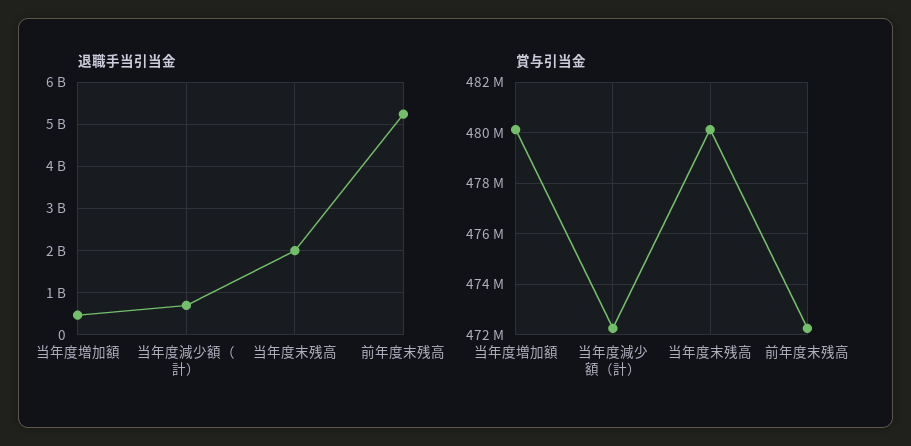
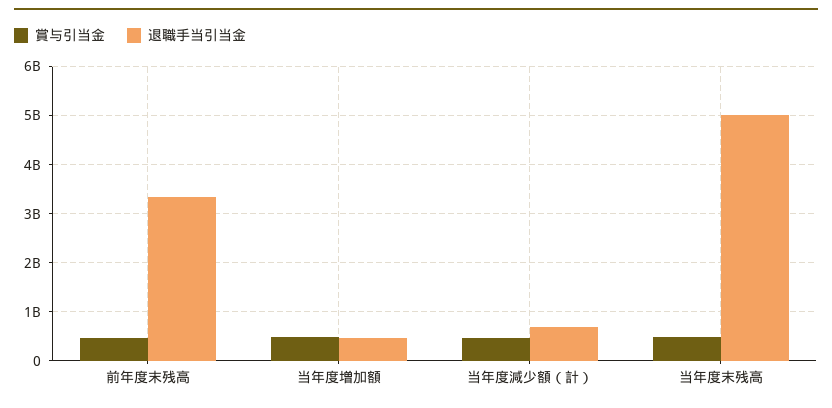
  {
    "退職手当引当金": {
      "当年度増加額": 400000000,
      "当年度減少額（計）": 600000000,
-     "当年度末残高": 2000000000,
+     "当年度末残高": 5000000000,
-     "前年度末残高": 5200000000
+     "前年度末残高": 3400000000
    },
    "賞与引当金": {
      "当年度増加額": 480250000,
      "当年度減少額（計）": 472250000,
      "当年度末残高": 480250000,
      "前年度末残高": 472250000
    }
  }

